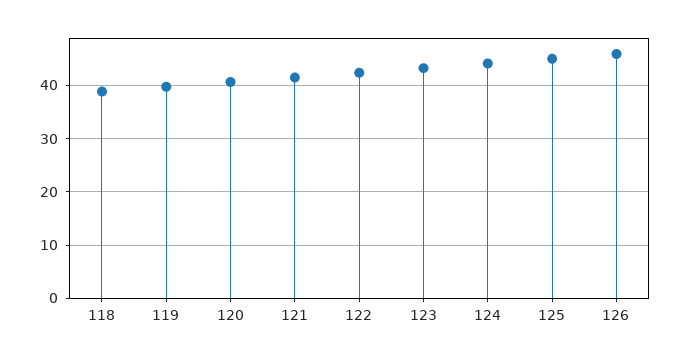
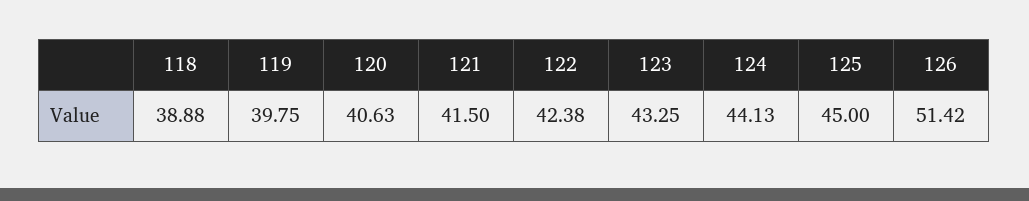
  {
    "118": 38.88,
    "119": 39.75,
    "120": 40.63,
    "121": 41.5,
    "122": 42.38,
    "123": 43.25,
    "124": 44.13,
    "125": 45,
-   "126": 46
+   "126": 51.42
  }

